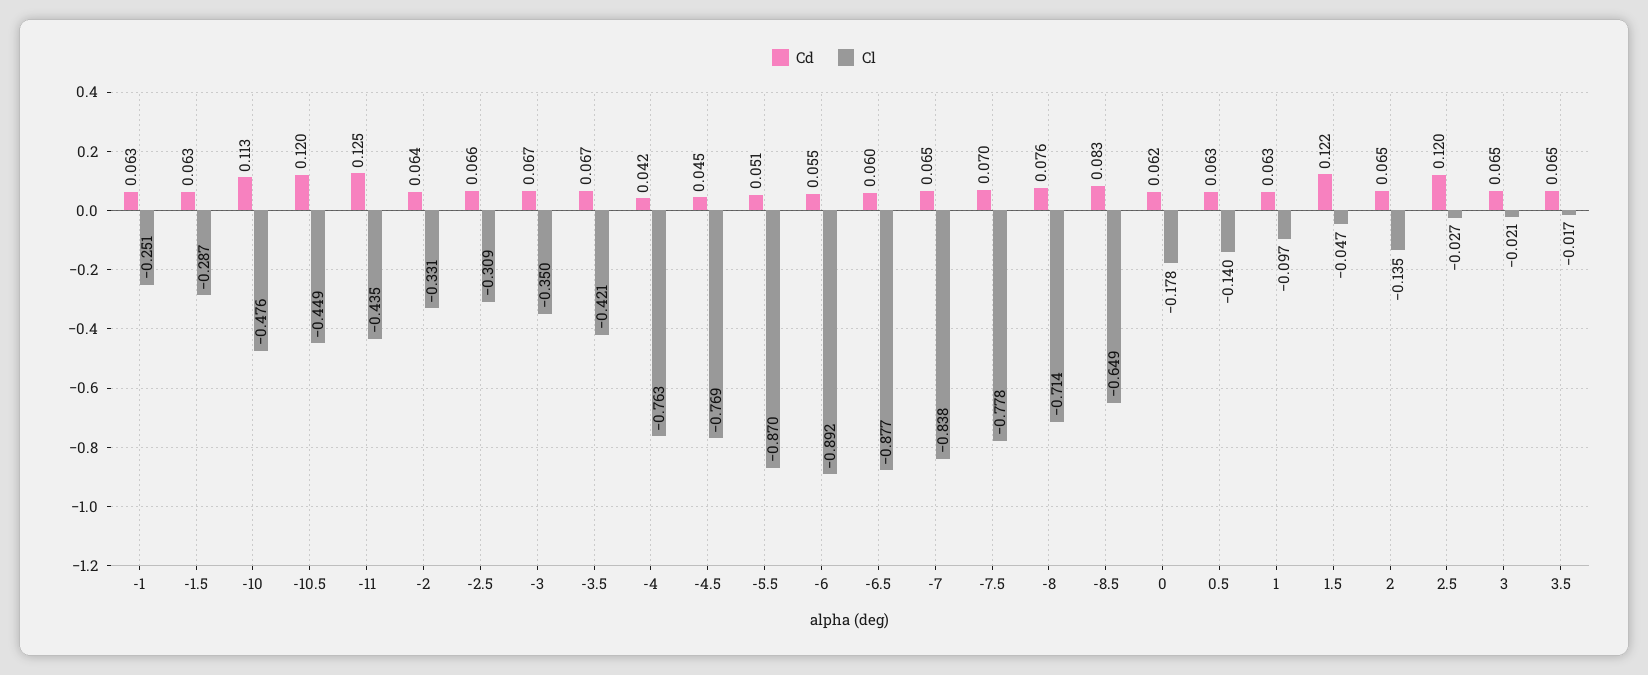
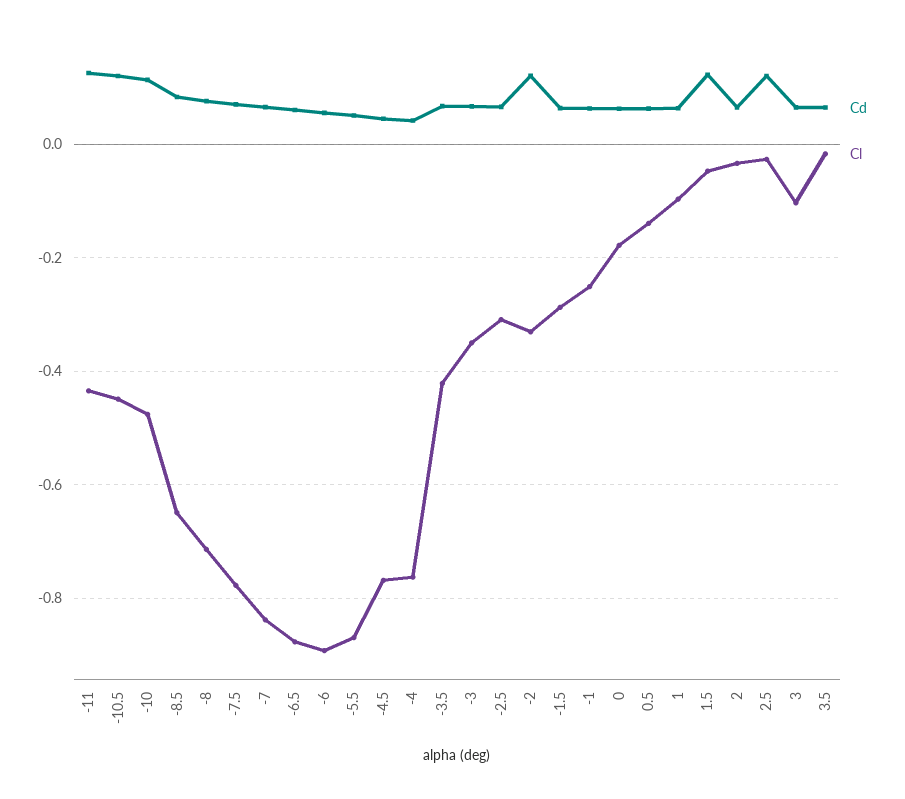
  {
    "Cd": {
      "-1": 0.063,
      "-1.5": 0.063,
      "-10": 0.113,
      "-10.5": 0.12,
      "-11": 0.125,
-     "-2": 0.064,
+     "-2": 0.12,
      "-2.5": 0.066,
      "-3": 0.067,
      "-3.5": 0.067,
      "-4": 0.042,
      "-4.5": 0.045,
      "-5.5": 0.051,
      "-6": 0.055,
      "-6.5": 0.06,
      "-7": 0.065,
      "-7.5": 0.07,
      "-8": 0.076,
      "-8.5": 0.083,
      "0": 0.062,
      "0.5": 0.063,
      "1": 0.063,
      "1.5": 0.122,
      "2": 0.065,
      "2.5": 0.12,
      "3": 0.065,
      "3.5": 0.065
    },
    "Cl": {
      "-1": -0.251,
      "-1.5": -0.287,
      "-10": -0.476,
      "-10.5": -0.449,
      "-11": -0.435,
      "-2": -0.331,
      "-2.5": -0.309,
      "-3": -0.35,
      "-3.5": -0.421,
      "-4": -0.763,
      "-4.5": -0.769,
      "-5.5": -0.87,
      "-6": -0.892,
      "-6.5": -0.877,
      "-7": -0.838,
      "-7.5": -0.778,
      "-8": -0.714,
      "-8.5": -0.649,
      "0": -0.178,
      "0.5": -0.14,
      "1": -0.097,
      "1.5": -0.047,
-     "2": -0.135,
+     "2": -0.04,
      "2.5": -0.027,
-     "3": -0.021,
+     "3": -0.1,
      "3.5": -0.017
    }
  }

